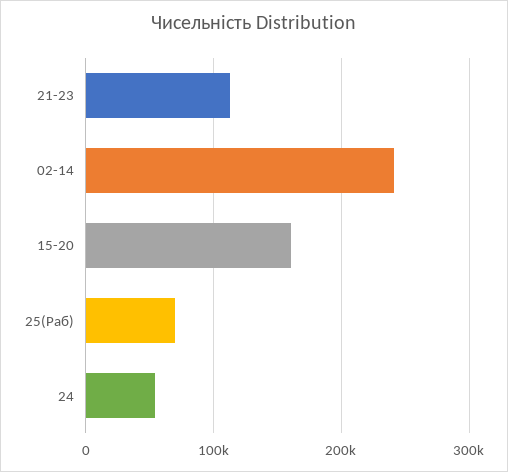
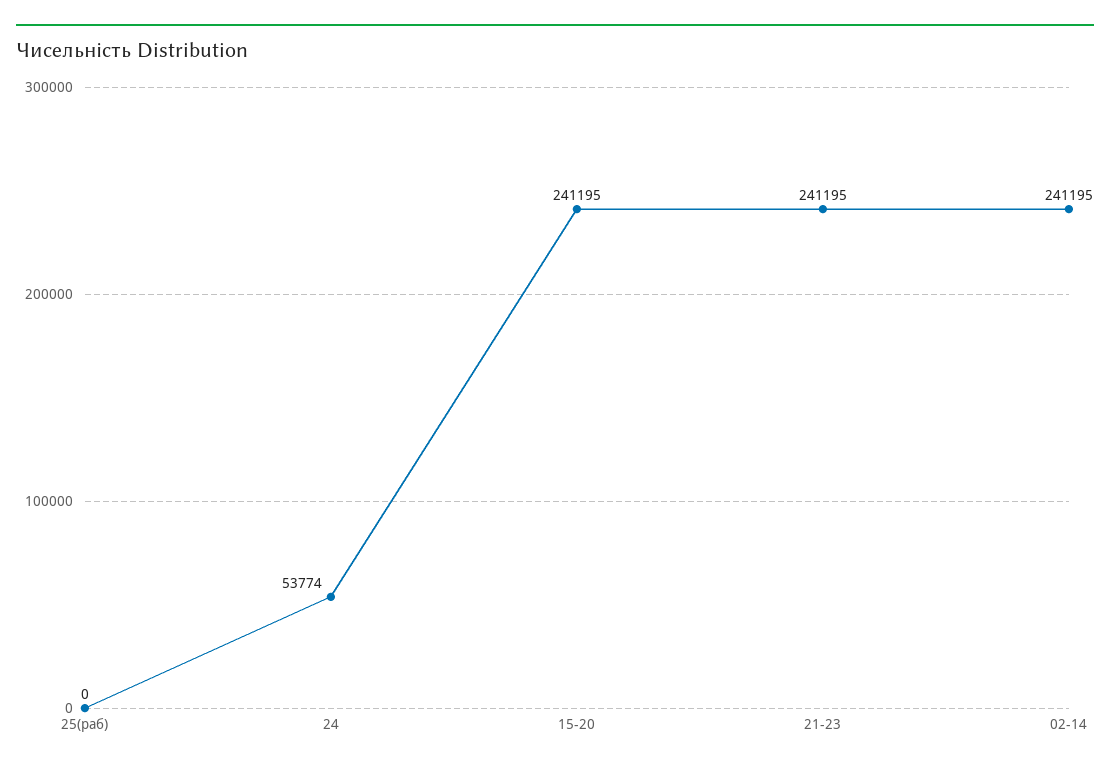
  {
-   "21-23": 110000,
+   "21-23": 241195,
    "02-14": 241195,
-   "15-20": 160000,
+   "15-20": 241195,
-   "25(Раб)": 70000,
+   "25(Раб)": 0,
    "24": 53774
  }

